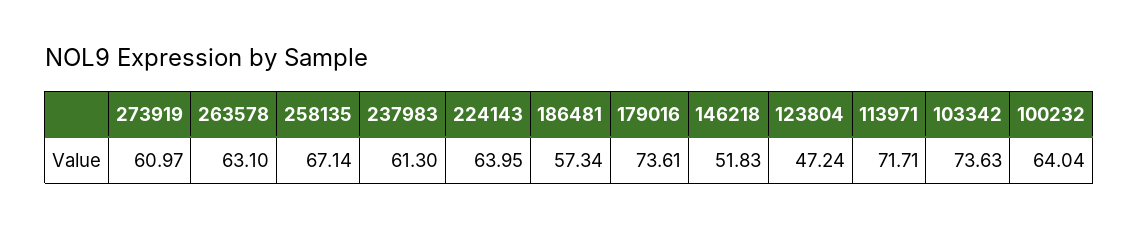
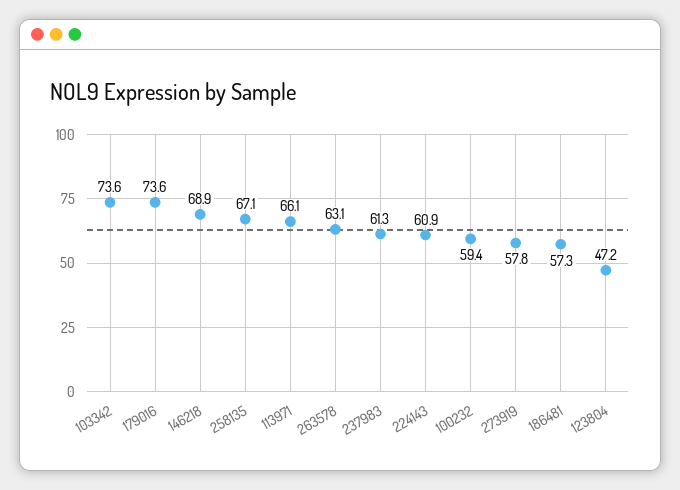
  {
-   "273919": 60.97,
+   "273919": 57.8,
    "263578": 63.1,
    "258135": 67.14,
    "237983": 61.3,
-   "224143": 63.95,
+   "224143": 60.9,
    "186481": 57.34,
    "179016": 73.61,
-   "146218": 51.83,
+   "146218": 68.9,
    "123804": 47.24,
-   "113971": 71.71,
+   "113971": 66.1,
    "103342": 73.63,
-   "100232": 64.04
+   "100232": 59.4
  }

